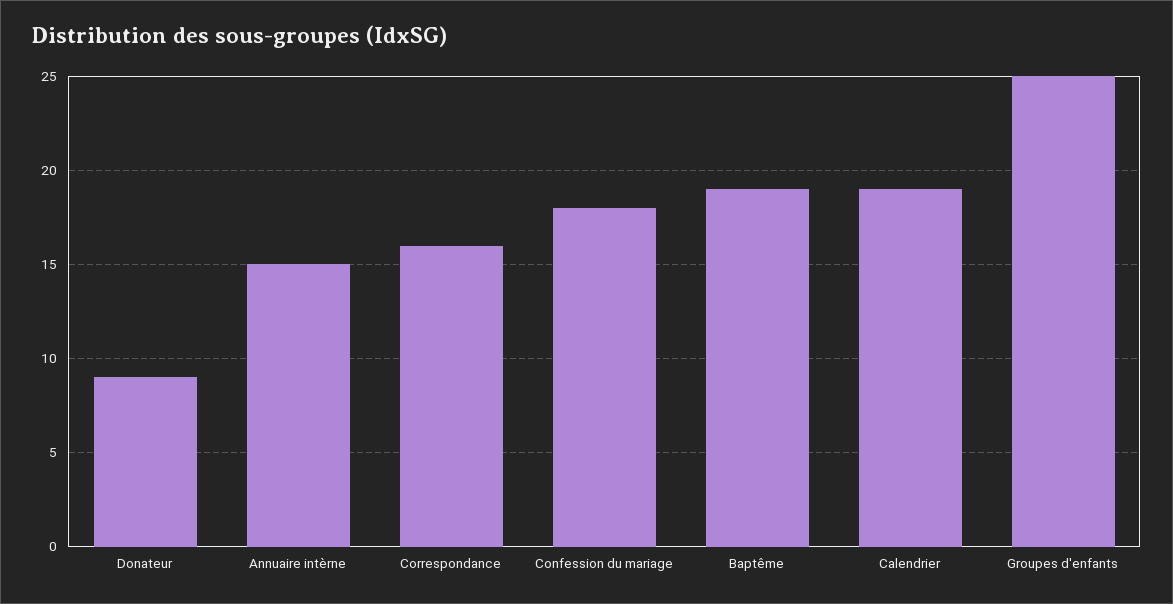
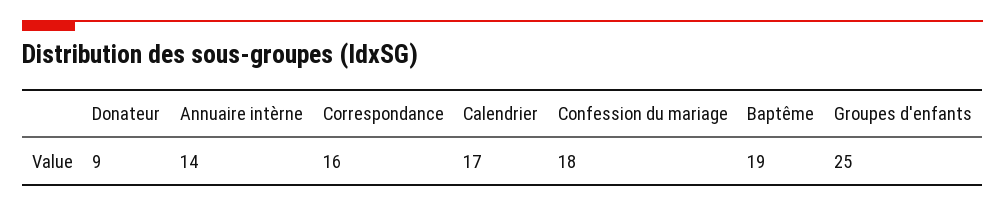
  {
    "Donateur": 9,
-   "Annuaire intèrne": 15,
+   "Annuaire intèrne": 14,
    "Correspondance": 16,
    "Confession du mariage": 18,
    "Baptême": 19,
-   "Calendrier": 19,
+   "Calendrier": 17,
    "Groupes d'enfants": 25
  }

